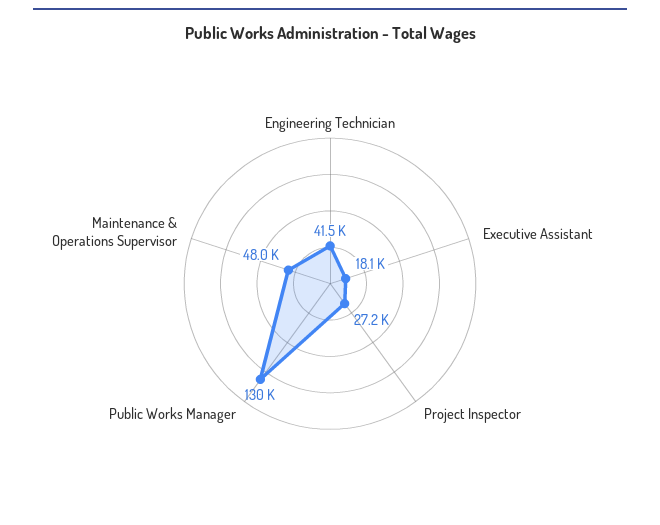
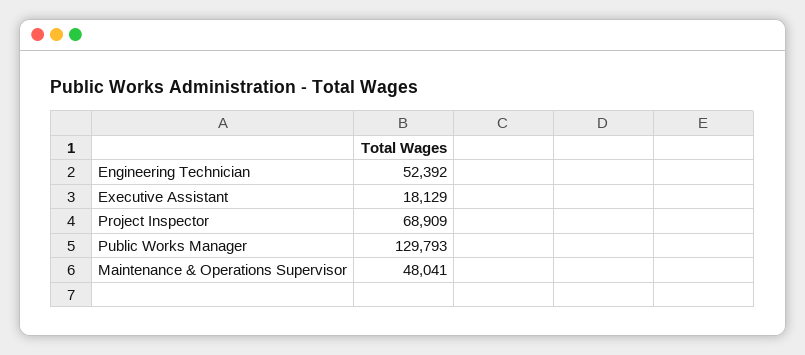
  {
-   "Engineering Technician": 41500,
+   "Engineering Technician": 52392,
    "Executive Assistant": 18129,
-   "Project Inspector": 27200,
+   "Project Inspector": 68909,
    "Public Works Manager": 129793,
    "Maintenance & Operations Supervisor": 48041
  }

